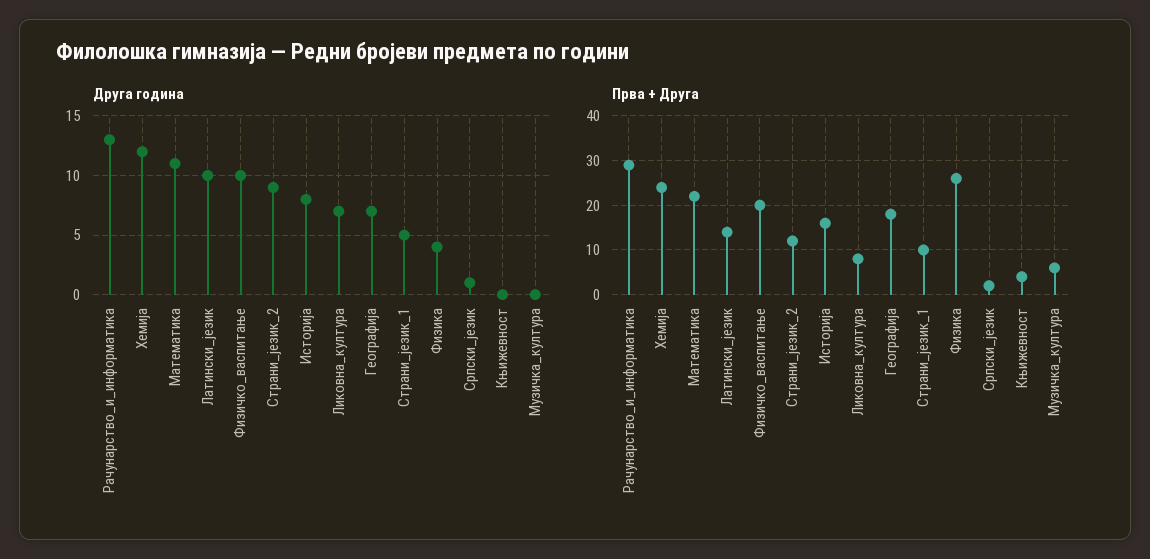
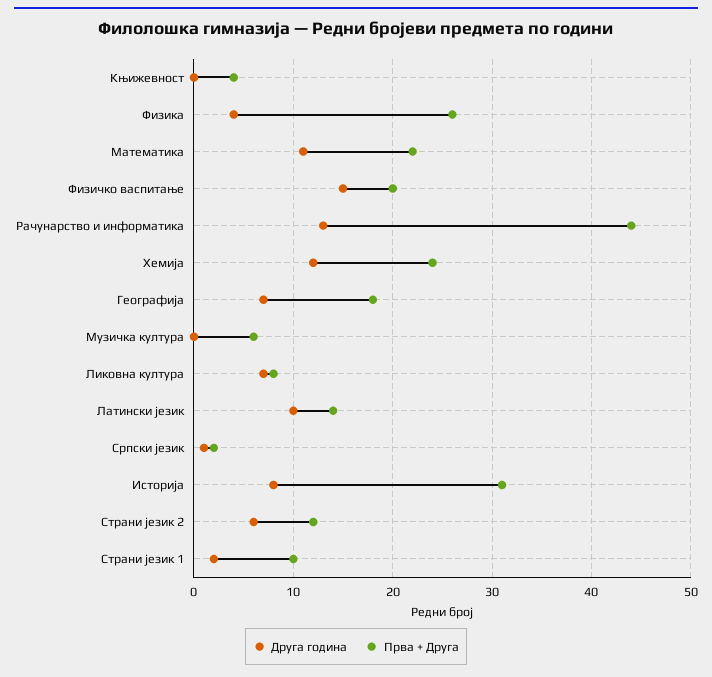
  {
    "Друга година": {
      "Рачунарство_и_информатика": 13,
      "Хемија": 12,
      "Математика": 11,
      "Латински_језик": 10,
-     "Физичко_васпитање": 10,
+     "Физичко_васпитање": 15,
-     "Страни_језик_2": 9,
+     "Страни_језик_2": 6,
      "Историја": 8,
      "Ликовна_култура": 7,
      "Географија": 7,
-     "Страни_језик_1": 5,
+     "Страни_језик_1": 2,
      "Физика": 4,
      "Српски_језик": 1,
      "Књижевност": 0,
      "Музичка_култура": 0
    },
    "Прва + Друга": {
-     "Рачунарство_и_информатика": 30,
+     "Рачунарство_и_информатика": 44,
      "Хемија": 24,
      "Математика": 22,
      "Латински_језик": 14,
      "Физичко_васпитање": 20,
      "Страни_језик_2": 12,
-     "Историја": 15,
+     "Историја": 31,
      "Ликовна_култура": 8,
      "Географија": 18,
      "Страни_језик_1": 10,
      "Физика": 26,
      "Српски_језик": 2,
      "Књижевност": 4,
      "Музичка_култура": 6
    }
  }

